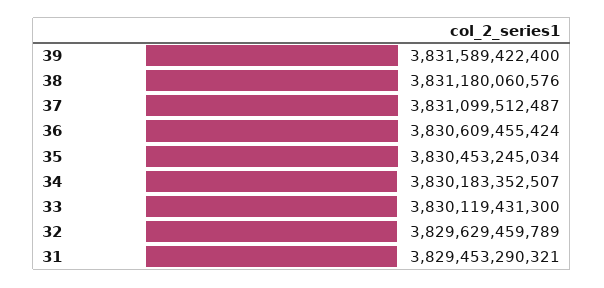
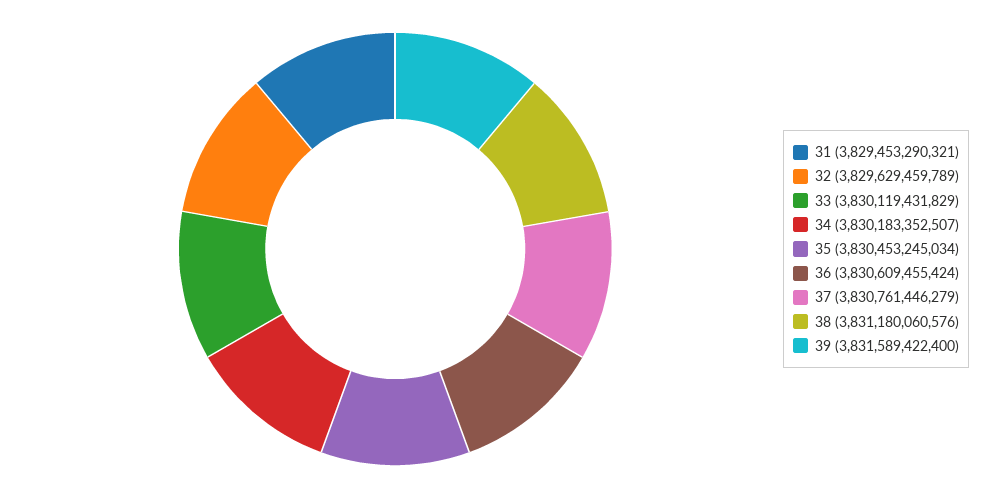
  {
    "39": 3831589422400,
    "38": 3831180060576,
-   "37": 3831099512487,
+   "37": 3830761446279,
    "36": 3830609455424,
    "35": 3830453245034,
    "34": 3830183352507,
-   "33": 3830119431300,
+   "33": 3830119431829,
    "32": 3829629459789,
    "31": 3829453290321
  }

